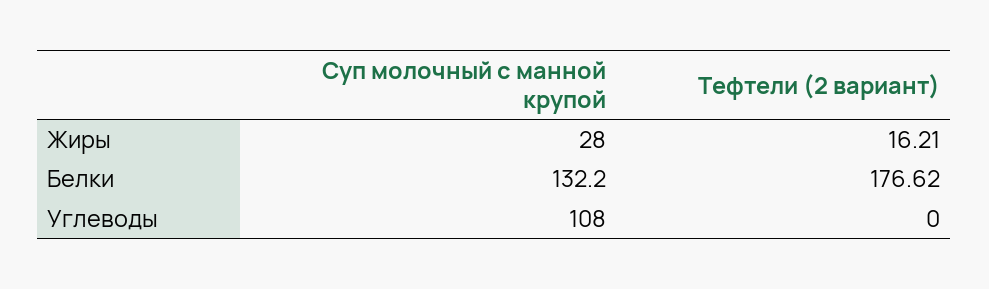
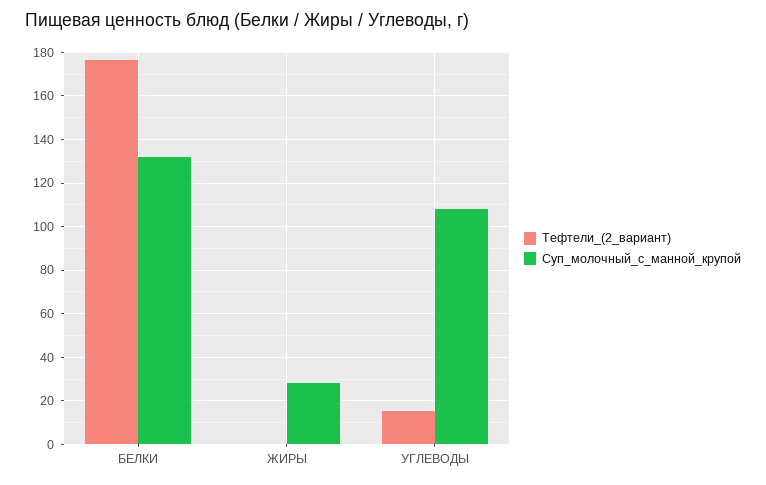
  {
    "Суп молочный с манной крупой": {
      "Жиры": 28,
      "Белки": 132.2,
      "Углеводы": 108
    },
    "Тефтели (2 вариант)": {
-     "Жиры": 16.21,
+     "Жиры": 0,
      "Белки": 176.62,
-     "Углеводы": 0
+     "Углеводы": 15
    }
  }

